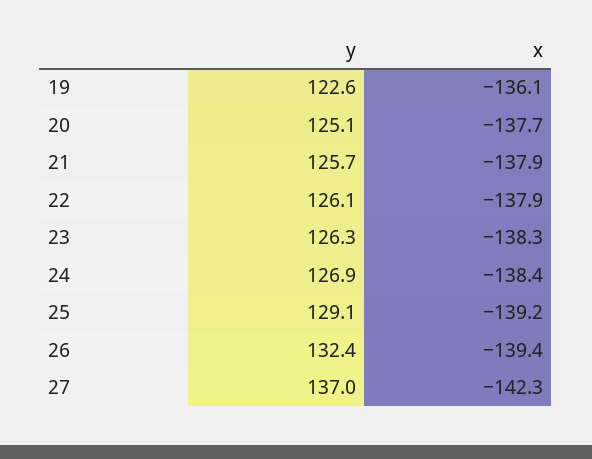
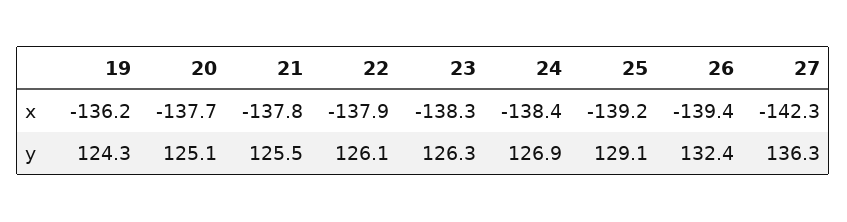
  {
    "y": {
-     "19": 122.6,
+     "19": 124.3,
      "20": 125.1,
-     "21": 125.7,
+     "21": 125.5,
      "22": 126.1,
      "23": 126.3,
      "24": 126.9,
      "25": 129.1,
      "26": 132.4,
-     "27": 137
+     "27": 136.3
    },
    "x": {
-     "19": -136.1,
+     "19": -136.2,
      "20": -137.7,
-     "21": -137.9,
+     "21": -137.8,
      "22": -137.9,
      "23": -138.3,
      "24": -138.4,
      "25": -139.2,
      "26": -139.4,
      "27": -142.3
    }
  }

